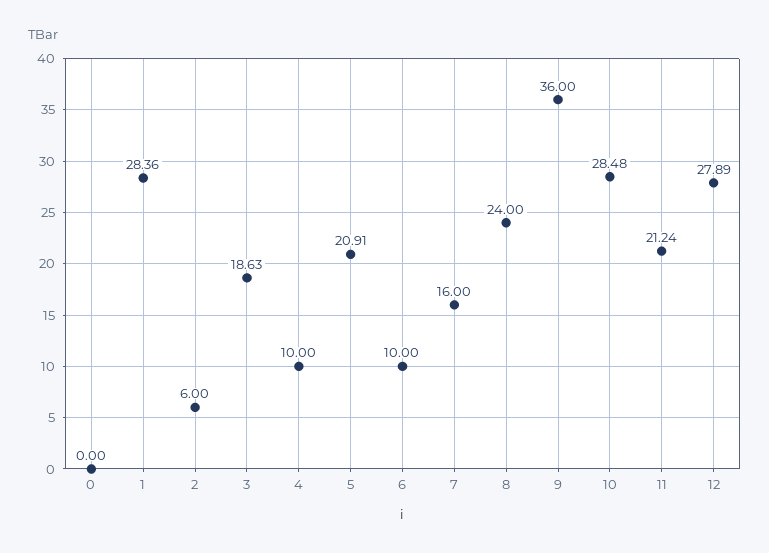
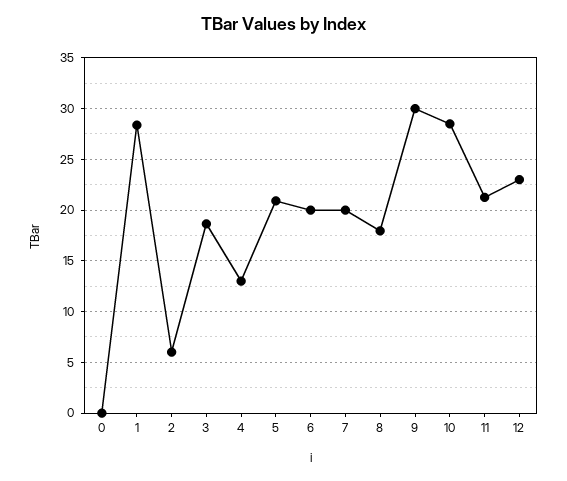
  {
    "0": 0,
    "1": 28.36,
    "2": 6,
    "3": 18.63,
-   "4": 10,
+   "4": 13,
    "5": 20.91,
-   "6": 10,
+   "6": 20,
-   "7": 16,
+   "7": 20,
-   "8": 24,
+   "8": 18,
-   "9": 36,
+   "9": 30,
    "10": 28.48,
    "11": 21.24,
-   "12": 27.89
+   "12": 23
  }

